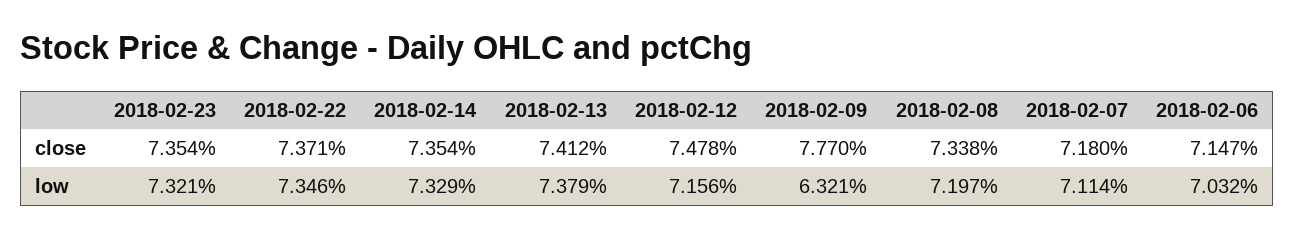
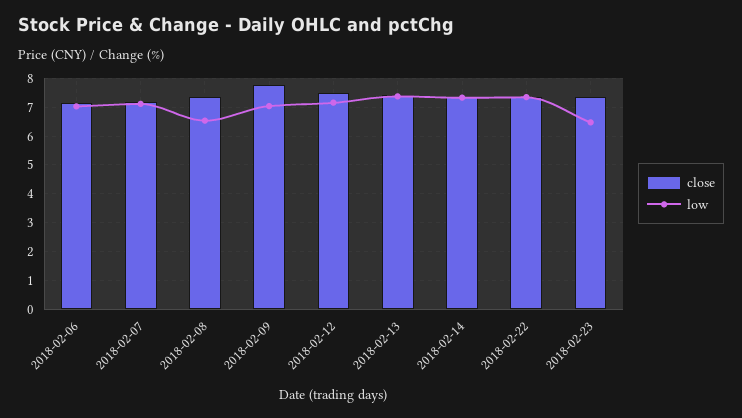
  {
    "close": {
      "2018-02-23": 7.354,
      "2018-02-22": 7.371,
      "2018-02-14": 7.354,
      "2018-02-13": 7.412,
      "2018-02-12": 7.478,
      "2018-02-09": 7.77,
      "2018-02-08": 7.338,
      "2018-02-07": 7.18,
      "2018-02-06": 7.147
    },
    "low": {
-     "2018-02-23": 7.321,
+     "2018-02-23": 6.5,
      "2018-02-22": 7.346,
      "2018-02-14": 7.329,
      "2018-02-13": 7.379,
      "2018-02-12": 7.156,
-     "2018-02-09": 6.321,
+     "2018-02-09": 7,
-     "2018-02-08": 7.197,
+     "2018-02-08": 6.5,
      "2018-02-07": 7.114,
      "2018-02-06": 7.032
    }
  }

